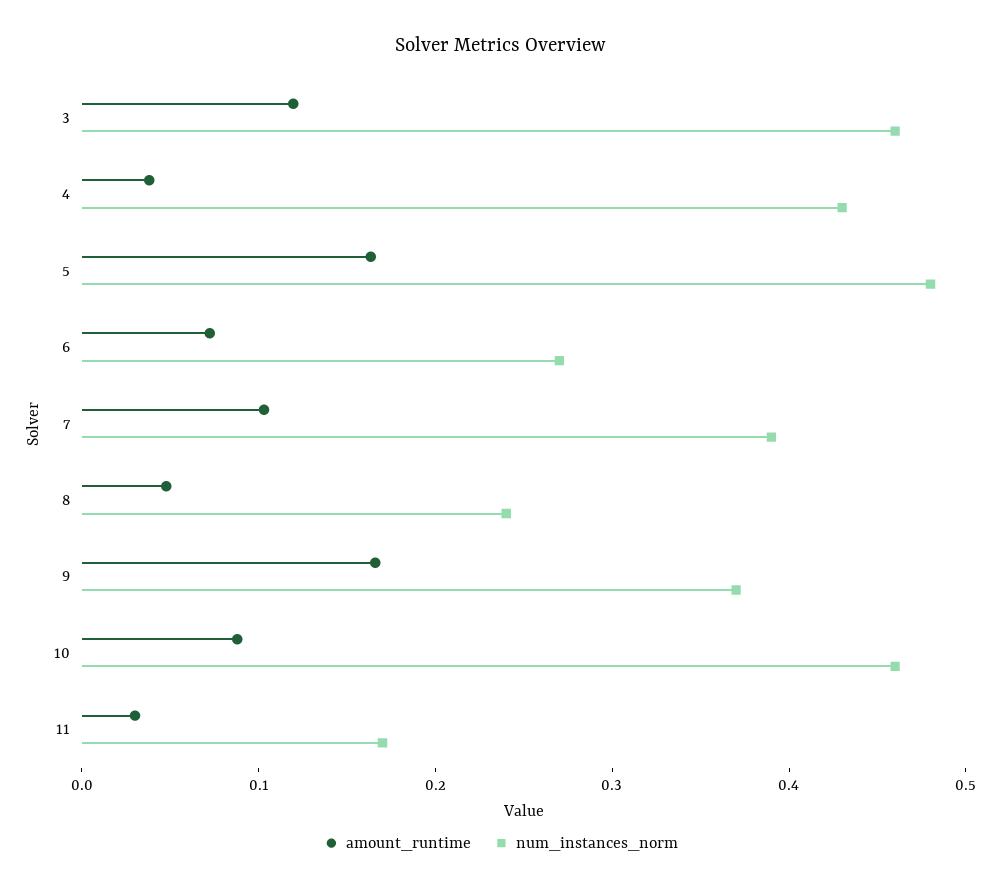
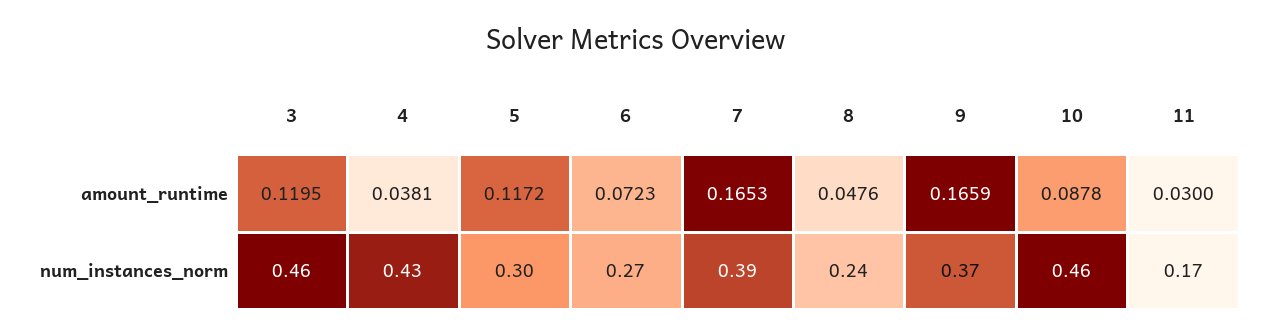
  {
    "amount_runtime": {
      "3": 0.1195,
      "4": 0.0381,
-     "5": 0.16,
+     "5": 0.1172,
      "6": 0.0723,
-     "7": 0.1,
+     "7": 0.1653,
      "8": 0.0476,
      "9": 0.1659,
      "10": 0.0878,
      "11": 0.03
    },
    "num_instances_norm": {
      "3": 0.46,
      "4": 0.43,
-     "5": 0.48,
+     "5": 0.3,
      "6": 0.27,
      "7": 0.39,
      "8": 0.24,
      "9": 0.37,
      "10": 0.46,
      "11": 0.17
    }
  }

